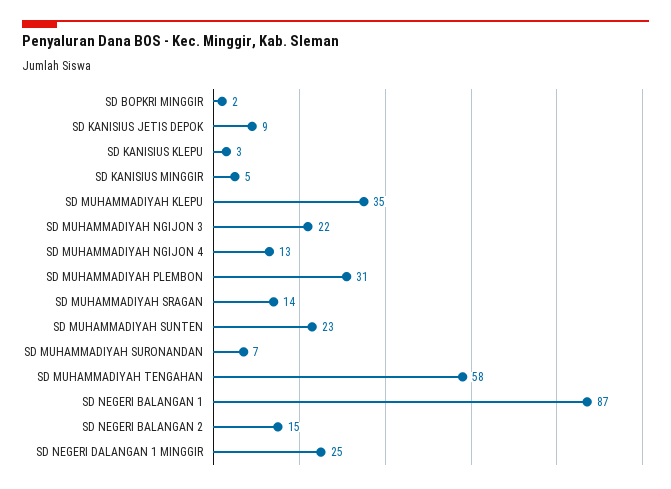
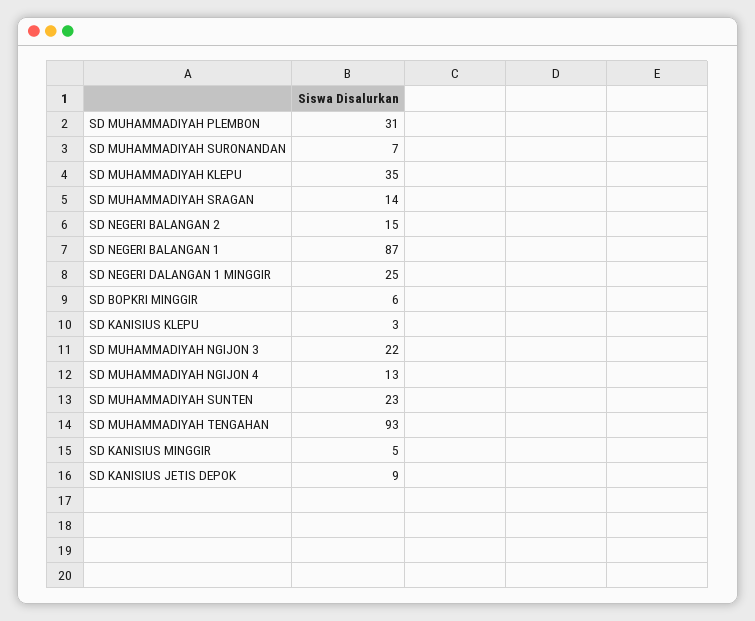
  {
-   "SD BOPKRI MINGGIR": 2,
+   "SD BOPKRI MINGGIR": 6,
    "SD KANISIUS JETIS DEPOK": 9,
    "SD KANISIUS KLEPU": 3,
    "SD KANISIUS MINGGIR": 5,
    "SD MUHAMMADIYAH KLEPU": 35,
    "SD MUHAMMADIYAH NGIJON 3": 22,
    "SD MUHAMMADIYAH NGIJON 4": 13,
    "SD MUHAMMADIYAH PLEMBON": 31,
    "SD MUHAMMADIYAH SRAGAN": 14,
    "SD MUHAMMADIYAH SUNTEN": 23,
    "SD MUHAMMADIYAH SURONANDAN": 7,
-   "SD MUHAMMADIYAH TENGAHAN": 58,
+   "SD MUHAMMADIYAH TENGAHAN": 93,
    "SD NEGERI BALANGAN 1": 87,
    "SD NEGERI BALANGAN 2": 15,
    "SD NEGERI DALANGAN 1 MINGGIR": 25
  }

